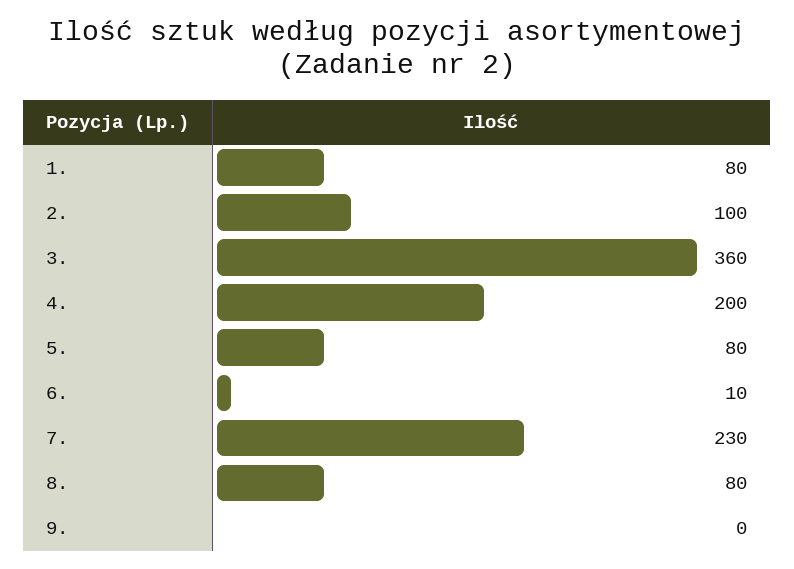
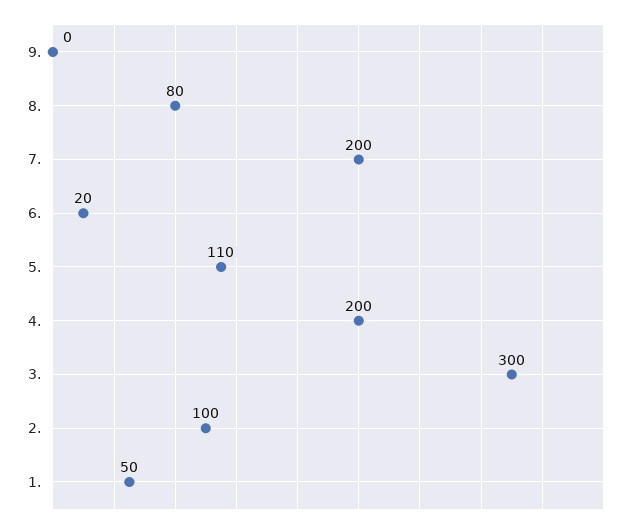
  {
-   "1.": 80,
+   "1.": 50,
    "2.": 100,
-   "3.": 360,
+   "3.": 300,
    "4.": 200,
-   "5.": 80,
+   "5.": 110,
-   "6.": 10,
+   "6.": 20,
-   "7.": 230,
+   "7.": 200,
    "8.": 80,
    "9.": 0
  }

